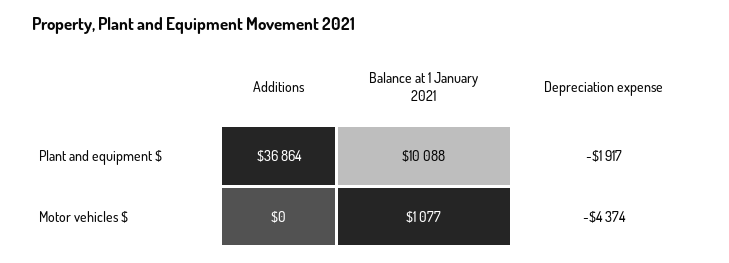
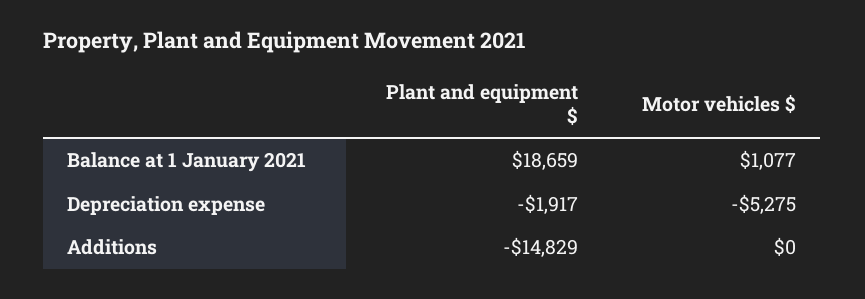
  {
    "Additions": {
-     "Plant and equipment $": 36864,
+     "Plant and equipment $": -14829,
      "Motor vehicles $": 0
    },
    "Balance at 1 January 2021": {
-     "Plant and equipment $": 10088,
+     "Plant and equipment $": 18659,
      "Motor vehicles $": 1077
    },
    "Depreciation expense": {
      "Plant and equipment $": -1917,
-     "Motor vehicles $": -4374
+     "Motor vehicles $": -5275
    }
  }

